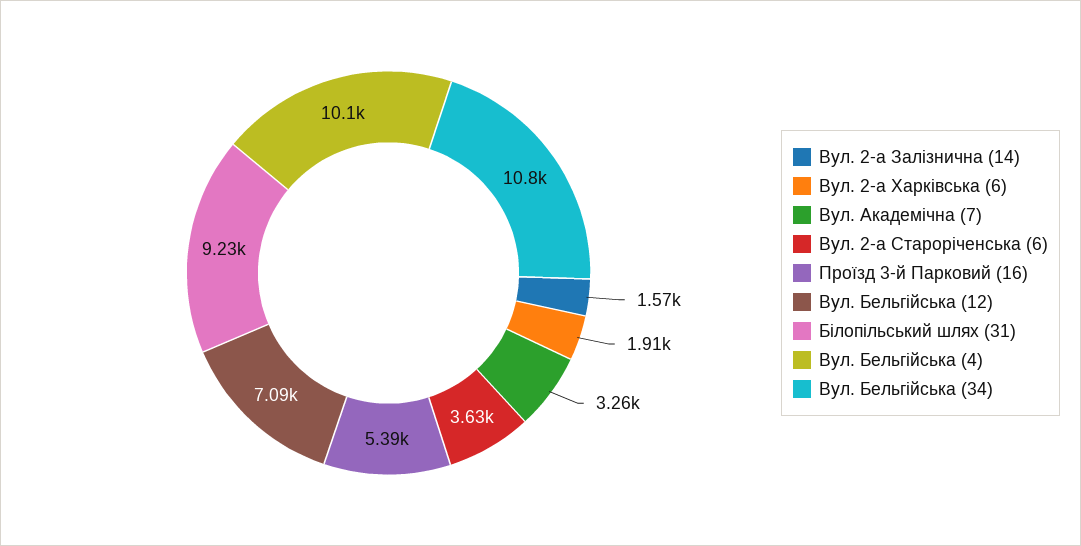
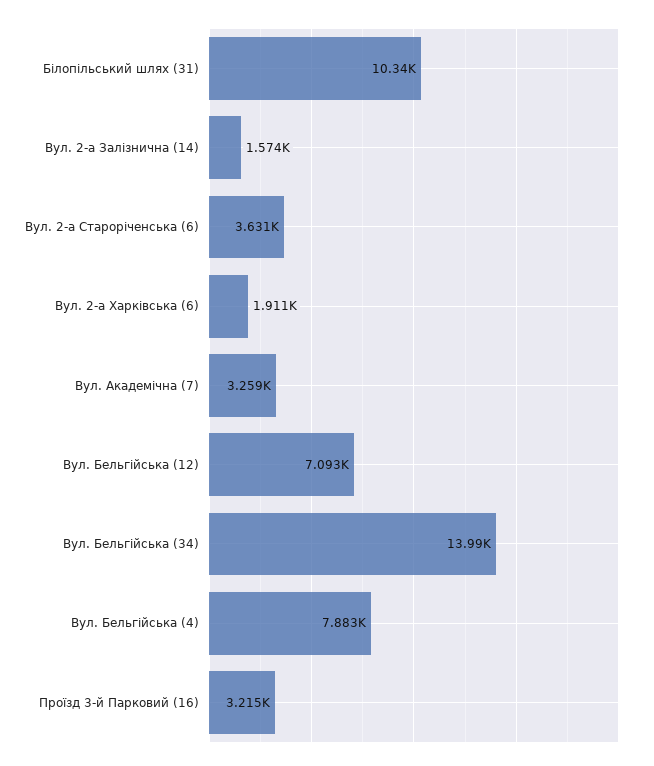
  {
    "Вул. 2-а Залізнична (14)": 1574,
    "Вул. 2-а Харківська (6)": 1911,
    "Вул. Академічна (7)": 3259,
    "Вул. 2-а Староріченська (6)": 3631,
-   "Проїзд 3-й Парковий (16)": 5390,
+   "Проїзд 3-й Парковий (16)": 3215,
    "Вул. Бельгійська (12)": 7093,
-   "Білопільський шлях (31)": 9230,
+   "Білопільський шлях (31)": 10340,
-   "Вул. Бельгійська (4)": 10100,
+   "Вул. Бельгійська (4)": 7883,
-   "Вул. Бельгійська (34)": 10800
+   "Вул. Бельгійська (34)": 13990
  }

